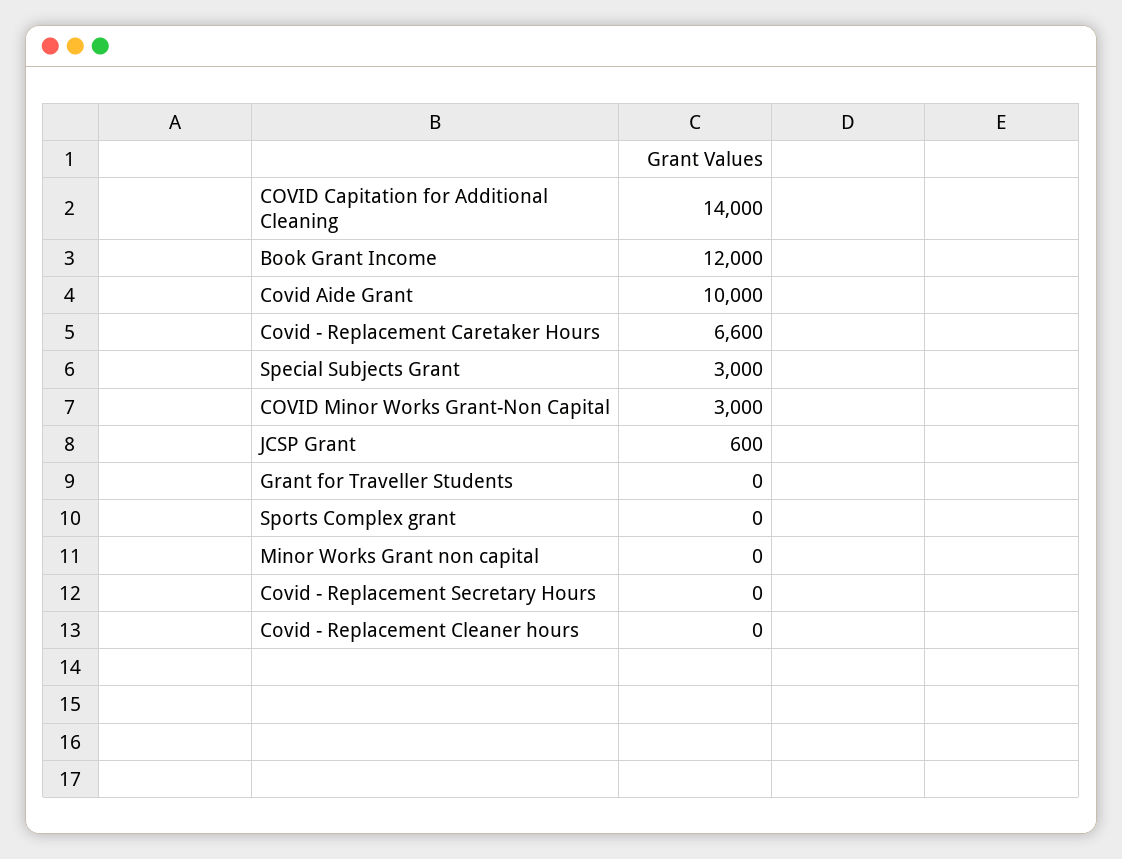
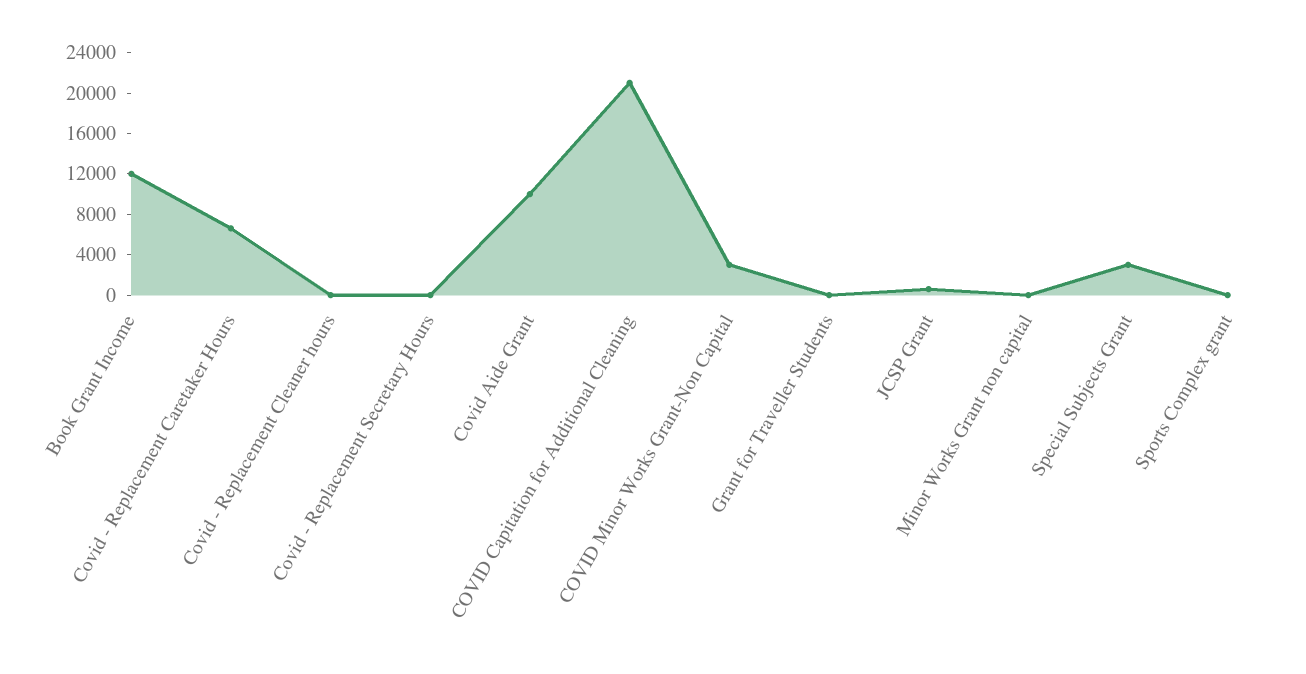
  {
-   "COVID Capitation for Additional Cleaning": 14000,
+   "COVID Capitation for Additional Cleaning": 21000,
    "Book Grant Income": 12000,
    "Covid Aide Grant": 10000,
    "Covid - Replacement Caretaker Hours": 6600,
    "Special Subjects Grant": 3000,
    "COVID Minor Works Grant-Non Capital": 3000,
    "JCSP Grant": 600,
    "Grant for Traveller Students": 0,
    "Sports Complex grant": 0,
    "Minor Works Grant non capital": 0,
    "Covid - Replacement Secretary Hours": 0,
    "Covid - Replacement Cleaner hours": 0
  }

